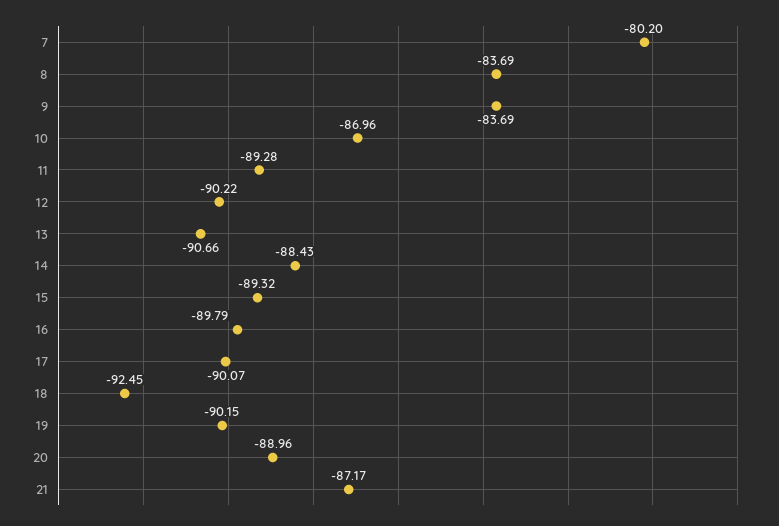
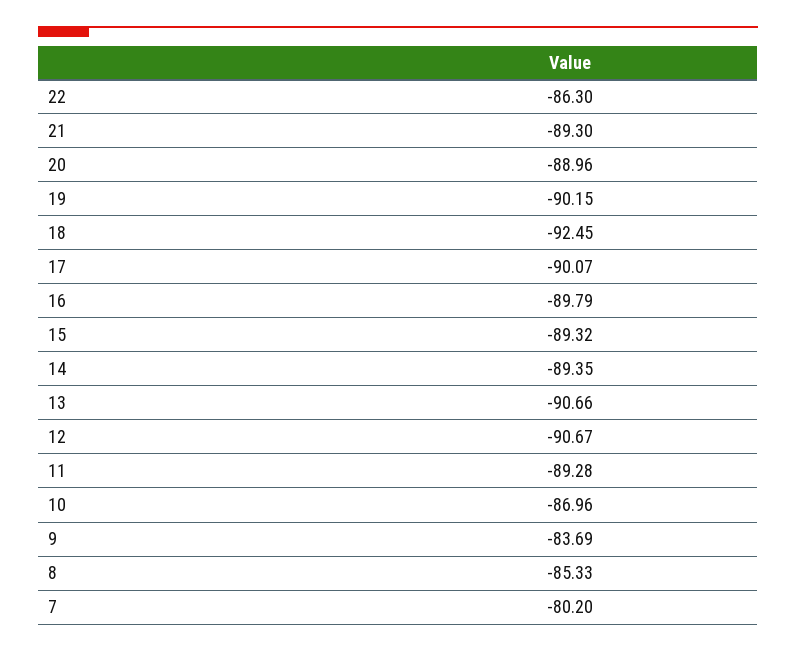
  {
    "7": -80.2,
-   "8": -83.69,
+   "8": -85.33,
    "9": -83.69,
    "10": -86.96,
    "11": -89.28,
-   "12": -90.22,
+   "12": -90.67,
    "13": -90.66,
-   "14": -88.43,
+   "14": -89.35,
    "15": -89.32,
    "16": -89.79,
    "17": -90.07,
    "18": -92.45,
    "19": -90.15,
    "20": -88.96,
-   "21": -87.17
+   "21": -89.3,
+   "22": -86.3
  }

